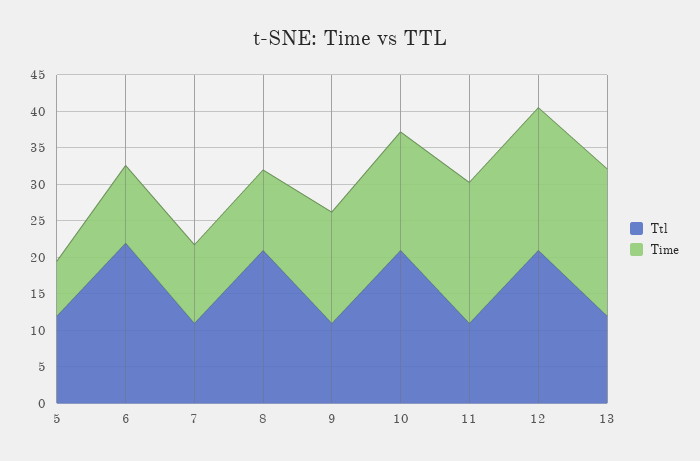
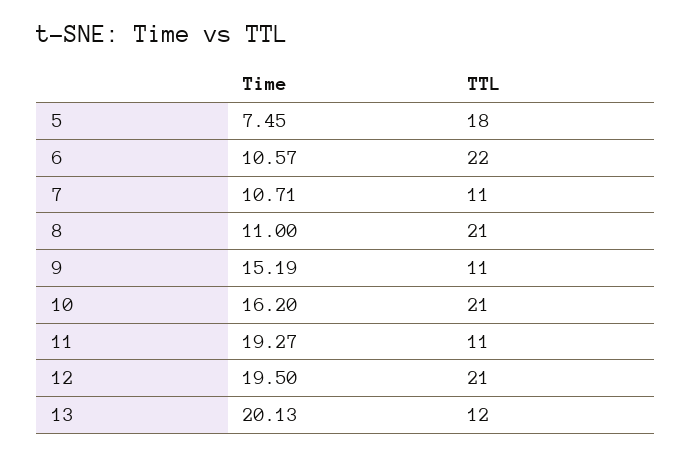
  {
    "Ttl": {
-     "5": 12.5,
+     "5": 18,
      "6": 22,
      "7": 11,
      "8": 21,
      "9": 11,
      "10": 21,
      "11": 11,
      "12": 21,
      "13": 12
    },
    "Time": {
      "5": 7.45,
      "6": 10.57,
      "7": 10.71,
      "8": 11,
      "9": 15.19,
      "10": 16.2,
      "11": 19.27,
      "12": 19.5,
      "13": 20.13
    }
  }

